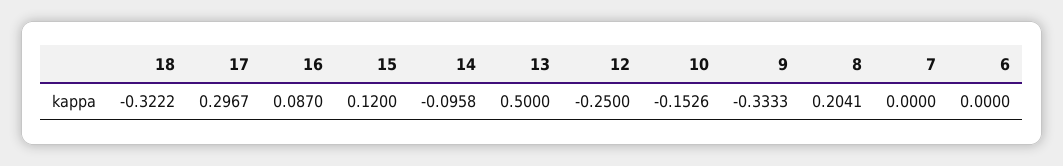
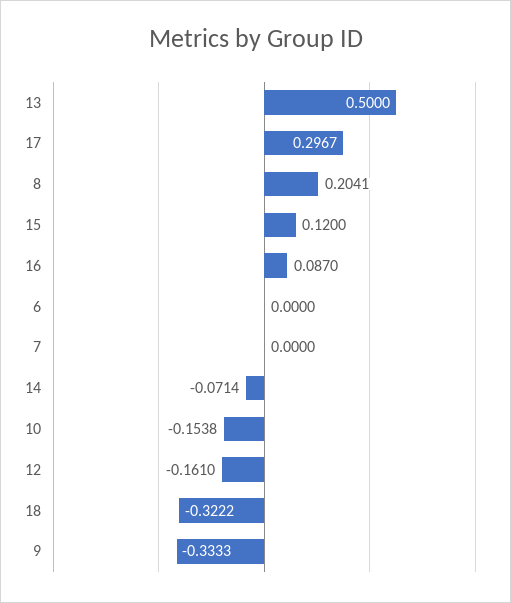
  {
    "18": -0.3222,
    "17": 0.2967,
    "16": 0.087,
    "15": 0.12,
-   "14": -0.0958,
+   "14": -0.0714,
    "13": 0.5,
-   "12": -0.25,
+   "12": -0.161,
-   "10": -0.1526,
+   "10": -0.1538,
    "9": -0.3333,
    "8": 0.2041,
    "7": 0,
    "6": 0
  }

